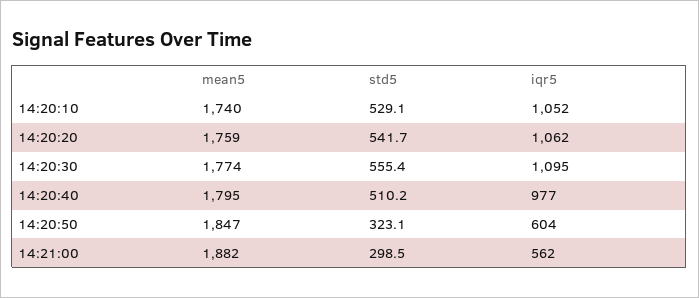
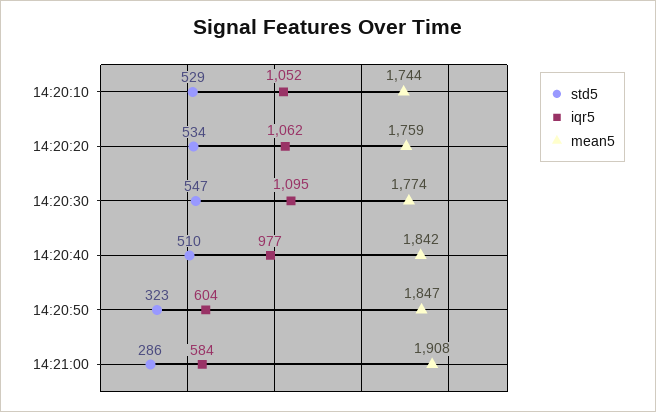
  {
    "mean5": {
-     "14:20:10": 1740,
+     "14:20:10": 1744,
      "14:20:20": 1759,
      "14:20:30": 1774,
-     "14:20:40": 1795,
+     "14:20:40": 1842,
      "14:20:50": 1847,
-     "14:21:00": 1882
+     "14:21:00": 1908
    },
    "std5": {
      "14:20:10": 529.1,
-     "14:20:20": 541.7,
+     "14:20:20": 534,
-     "14:20:30": 555.4,
+     "14:20:30": 547,
      "14:20:40": 510.2,
      "14:20:50": 323.1,
-     "14:21:00": 298.5
+     "14:21:00": 286
    },
    "iqr5": {
      "14:20:10": 1052,
      "14:20:20": 1062,
      "14:20:30": 1095,
      "14:20:40": 977,
      "14:20:50": 604,
-     "14:21:00": 562
+     "14:21:00": 584
    }
  }

